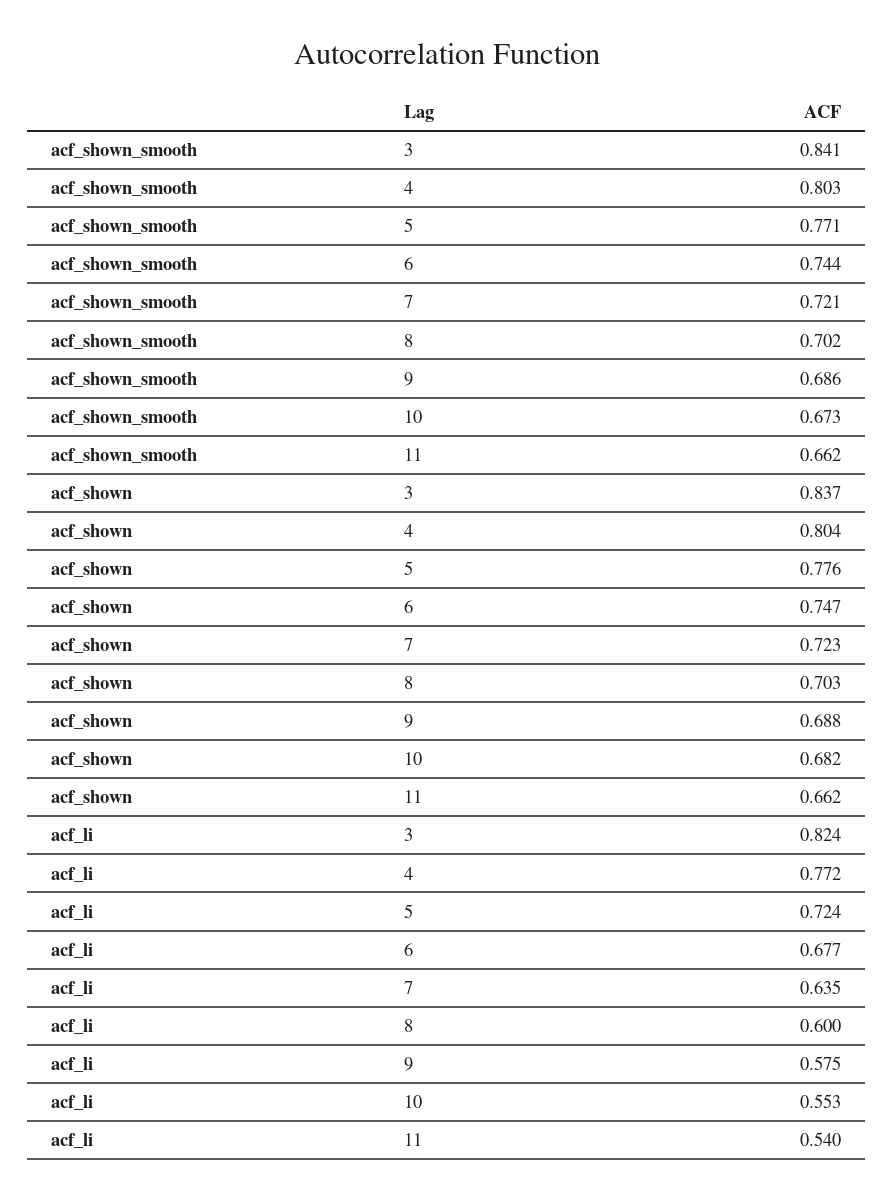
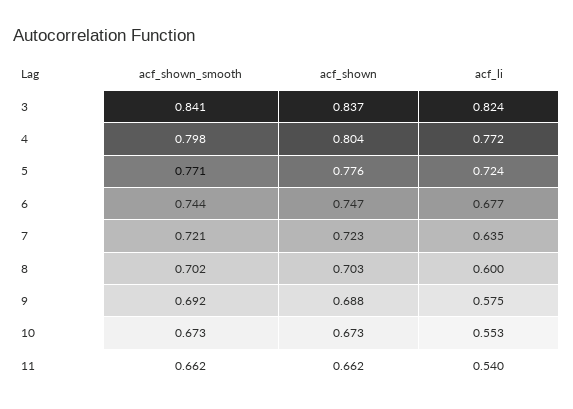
  {
    "acf_shown_smooth": {
      "3": 0.841,
-     "4": 0.803,
+     "4": 0.798,
      "5": 0.771,
      "6": 0.744,
      "7": 0.721,
      "8": 0.702,
-     "9": 0.686,
+     "9": 0.692,
      "10": 0.673,
      "11": 0.662
    },
    "acf_shown": {
      "3": 0.837,
      "4": 0.804,
      "5": 0.776,
      "6": 0.747,
      "7": 0.723,
      "8": 0.703,
      "9": 0.688,
-     "10": 0.682,
+     "10": 0.673,
      "11": 0.662
    },
    "acf_li": {
      "3": 0.824,
      "4": 0.772,
      "5": 0.724,
      "6": 0.677,
      "7": 0.635,
      "8": 0.6,
      "9": 0.575,
      "10": 0.553,
      "11": 0.54
    }
  }

